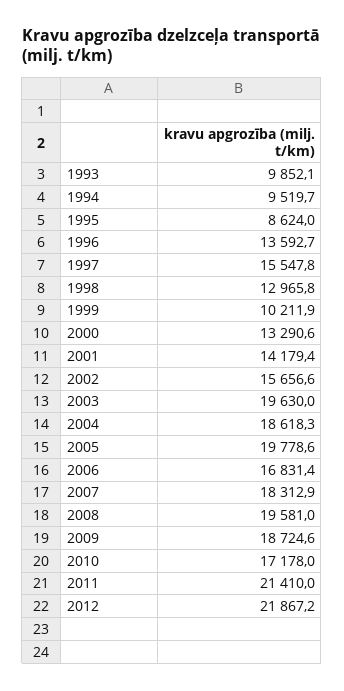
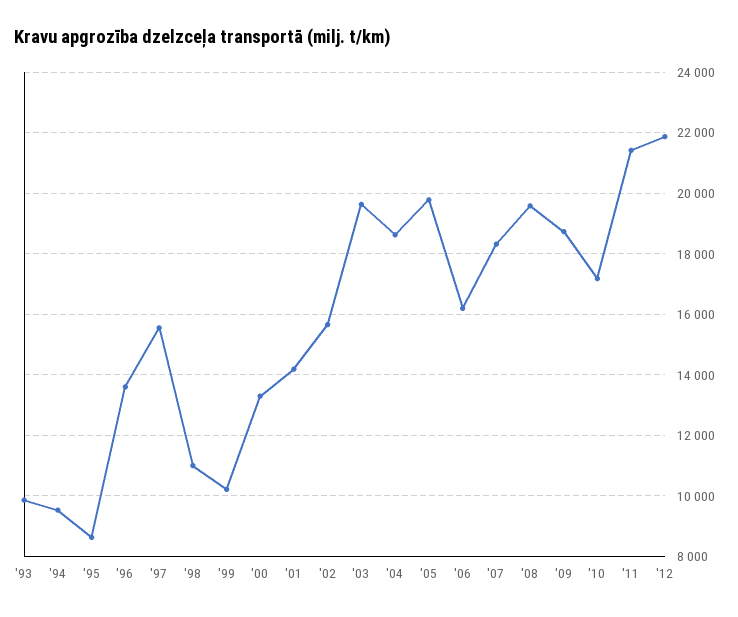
  {
    "1993": 9852.1,
    "1994": 9519.7,
    "1995": 8624,
    "1996": 13592.7,
    "1997": 15547.8,
-   "1998": 12965.8,
+   "1998": 11000,
    "1999": 10211.9,
    "2000": 13290.6,
    "2001": 14179.4,
    "2002": 15656.6,
    "2003": 19630,
    "2004": 18618.3,
    "2005": 19778.6,
-   "2006": 16831.4,
+   "2006": 16200,
    "2007": 18312.9,
    "2008": 19581,
    "2009": 18724.6,
    "2010": 17178,
    "2011": 21410,
    "2012": 21867.2
  }

